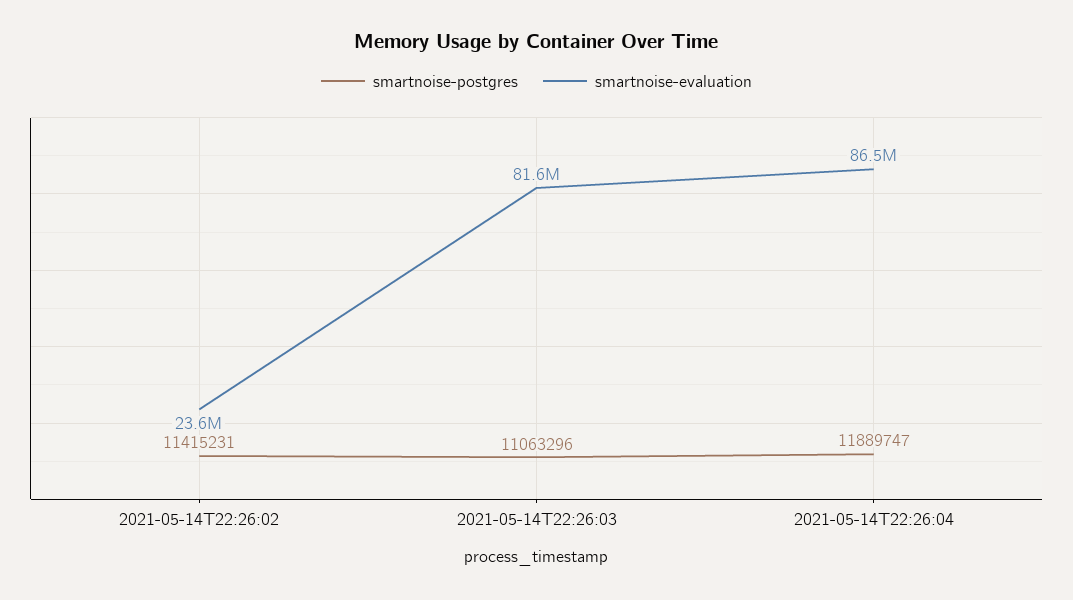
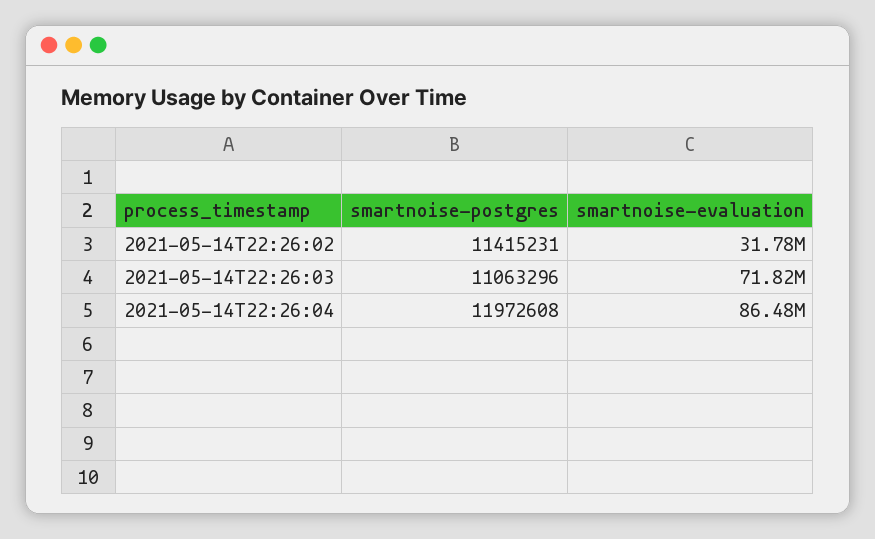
  {
    "smartnoise-postgres": {
      "2021-05-14T22:26:02": 11415231,
      "2021-05-14T22:26:03": 11063296,
-     "2021-05-14T22:26:04": 11889747
+     "2021-05-14T22:26:04": 11972608
    },
    "smartnoise-evaluation": {
-     "2021-05-14T22:26:02": 23600000,
+     "2021-05-14T22:26:02": 31780000,
-     "2021-05-14T22:26:03": 81600000,
+     "2021-05-14T22:26:03": 71820000,
      "2021-05-14T22:26:04": 86480000
    }
  }

